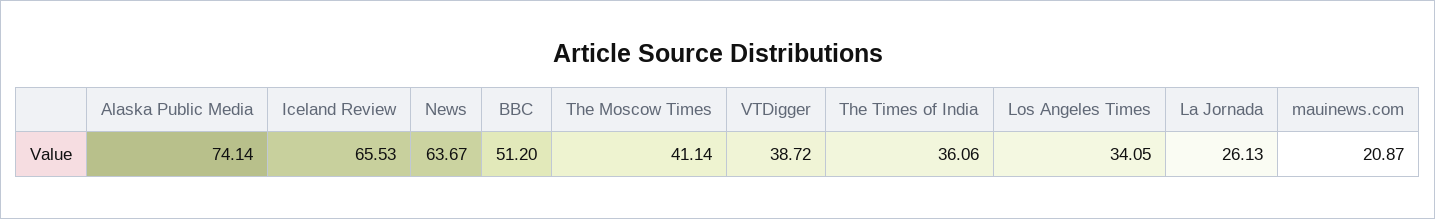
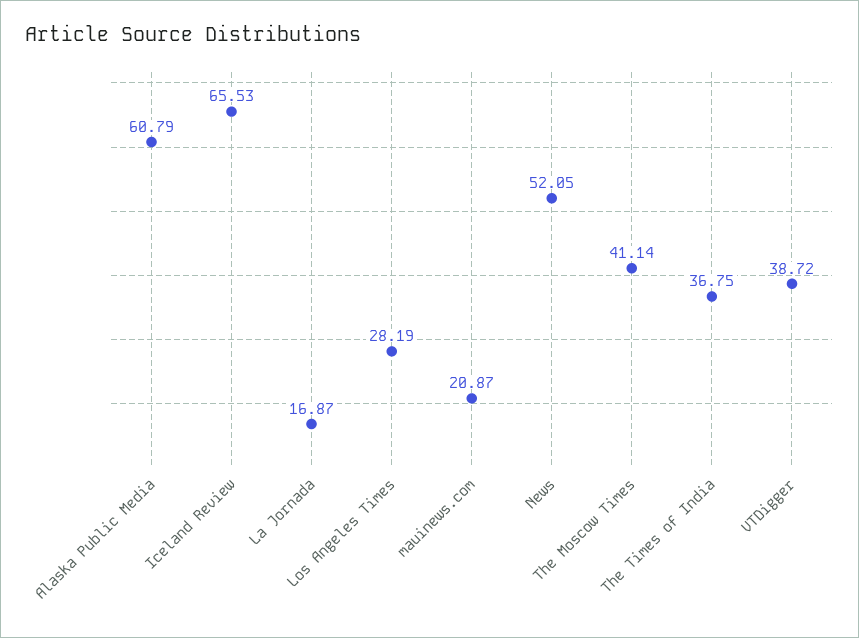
  {
-   "Alaska Public Media": 74.14,
+   "Alaska Public Media": 60.79,
    "Iceland Review": 65.53,
-   "News": 63.67,
+   "News": 52.05,
-   "BBC": 51.2,
    "The Moscow Times": 41.14,
    "VTDigger": 38.72,
-   "The Times of India": 36.06,
+   "The Times of India": 36.75,
-   "Los Angeles Times": 34.05,
+   "Los Angeles Times": 28.19,
-   "La Jornada": 26.13,
+   "La Jornada": 16.87,
    "mauinews.com": 20.87
  }

